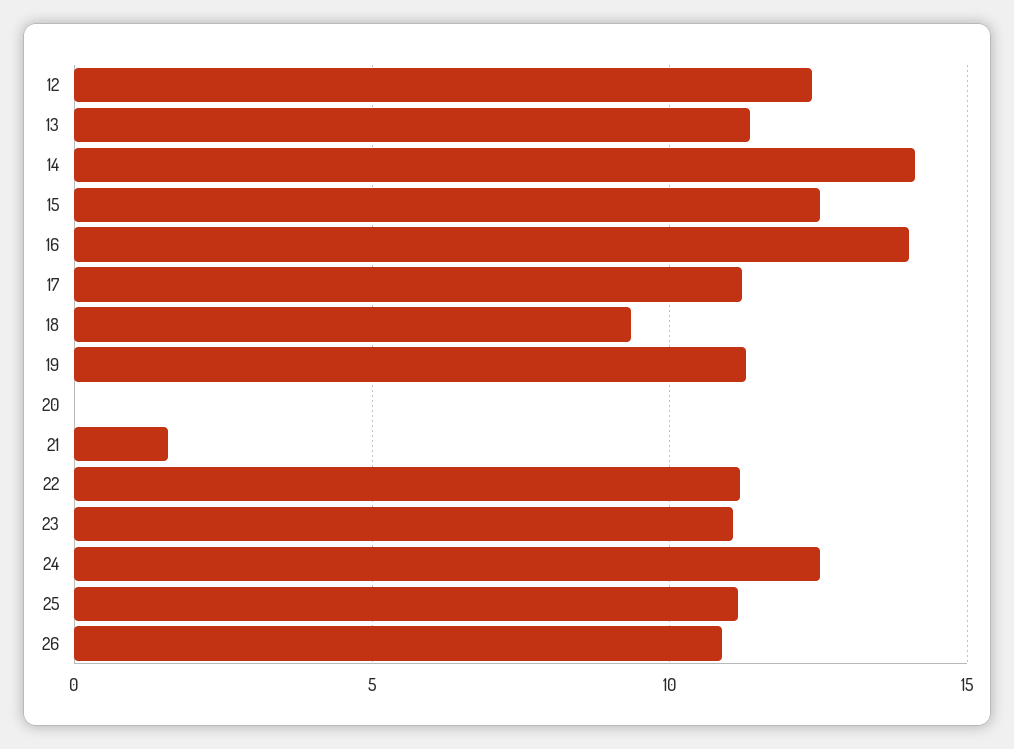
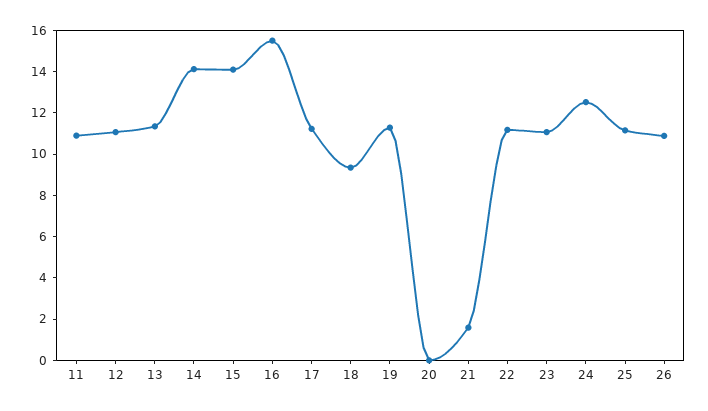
  {
-   "12": 12.5,
+   "12": 11,
    "13": 11.5,
    "14": 14,
-   "15": 12.5,
+   "15": 14,
-   "16": 14,
+   "16": 15.5,
    "17": 11,
    "18": 9.5,
    "19": 11.5,
    "20": 0,
    "21": 1.5,
    "22": 11,
    "23": 11,
    "24": 12.5,
    "25": 11,
-   "26": 11
+   "26": 11,
+   "11": 11
  }

